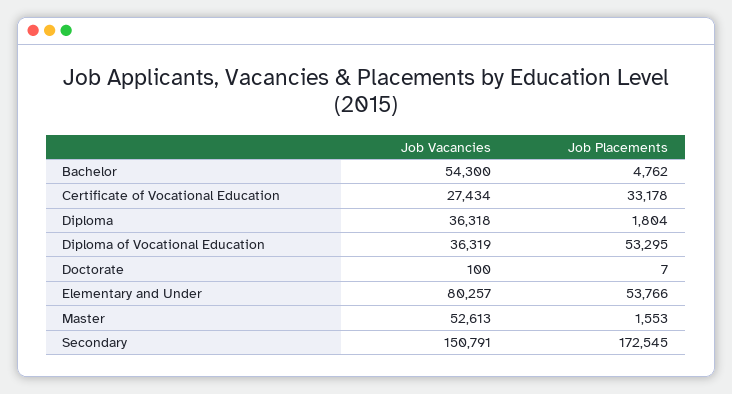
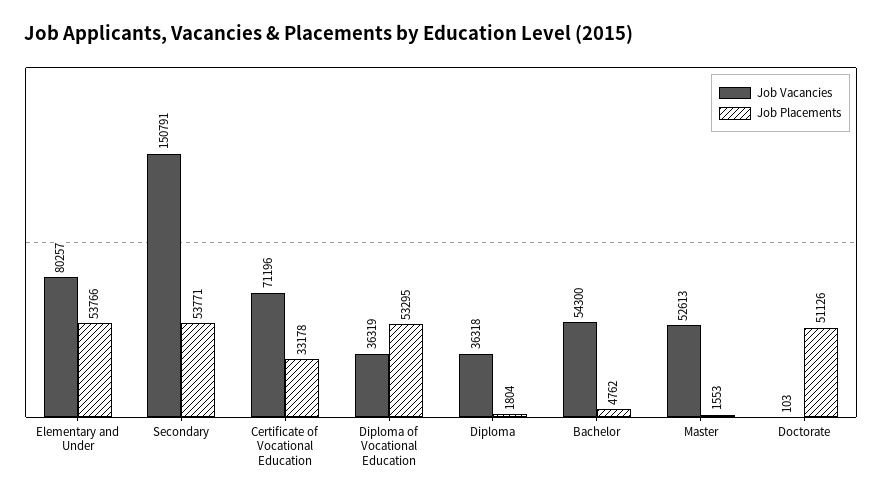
  {
    "Job Vacancies": {
      "Bachelor": 54300,
-     "Certificate of Vocational Education": 27434,
+     "Certificate of Vocational Education": 71196,
      "Diploma": 36318,
      "Diploma of Vocational Education": 36319,
-     "Doctorate": 100,
+     "Doctorate": 103,
      "Elementary and Under": 80257,
      "Master": 52613,
      "Secondary": 150791
    },
    "Job Placements": {
      "Bachelor": 4762,
      "Certificate of Vocational Education": 33178,
      "Diploma": 1804,
      "Diploma of Vocational Education": 53295,
-     "Doctorate": 7,
+     "Doctorate": 51126,
      "Elementary and Under": 53766,
      "Master": 1553,
-     "Secondary": 172545
+     "Secondary": 53771
    }
  }

